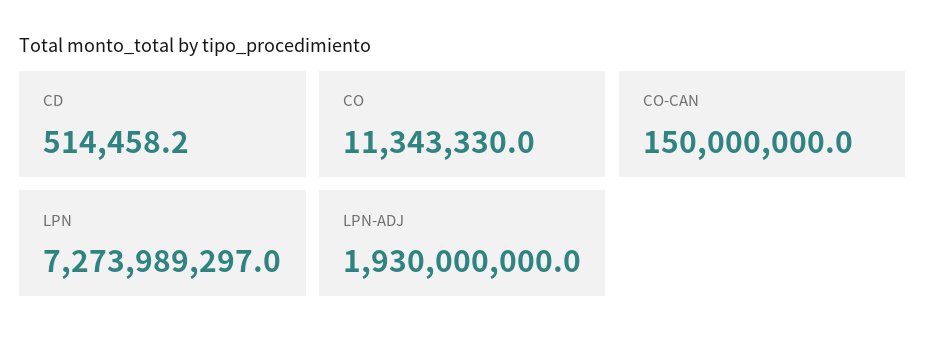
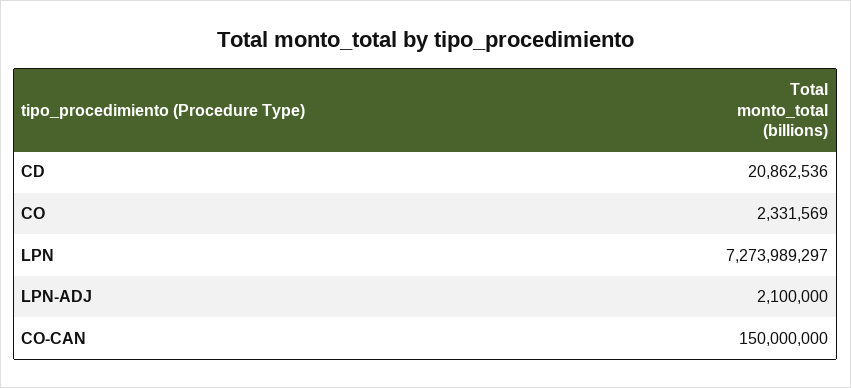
  {
-   "CD": 514458.2,
+   "CD": 20862536,
-   "CO": 11343330,
+   "CO": 2331569,
    "CO-CAN": 150000000,
    "LPN": 7273989297,
-   "LPN-ADJ": 1930000000
+   "LPN-ADJ": 2100000
  }

